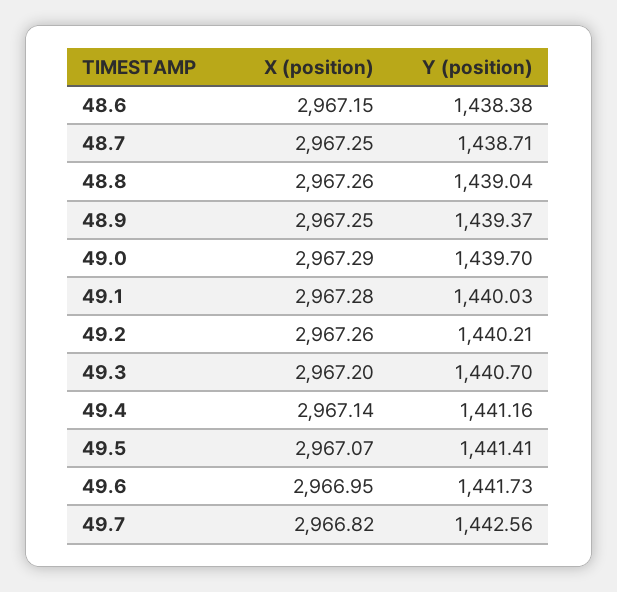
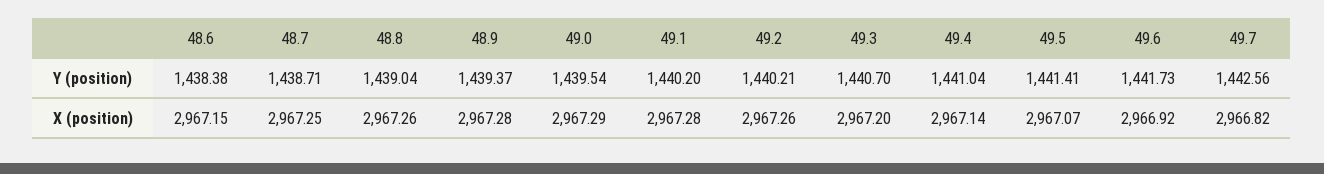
  {
    "X (position)": {
      "48.6": 2967.15,
      "48.7": 2967.25,
      "48.8": 2967.26,
-     "48.9": 2967.25,
+     "48.9": 2967.28,
      "49.0": 2967.29,
      "49.1": 2967.28,
      "49.2": 2967.26,
      "49.3": 2967.2,
      "49.4": 2967.14,
      "49.5": 2967.07,
-     "49.6": 2966.95,
+     "49.6": 2966.92,
      "49.7": 2966.82
    },
    "Y (position)": {
      "48.6": 1438.38,
      "48.7": 1438.71,
      "48.8": 1439.04,
      "48.9": 1439.37,
-     "49.0": 1439.7,
+     "49.0": 1439.54,
-     "49.1": 1440.03,
+     "49.1": 1440.2,
      "49.2": 1440.21,
      "49.3": 1440.7,
-     "49.4": 1441.16,
+     "49.4": 1441.04,
      "49.5": 1441.41,
      "49.6": 1441.73,
      "49.7": 1442.56
    }
  }

